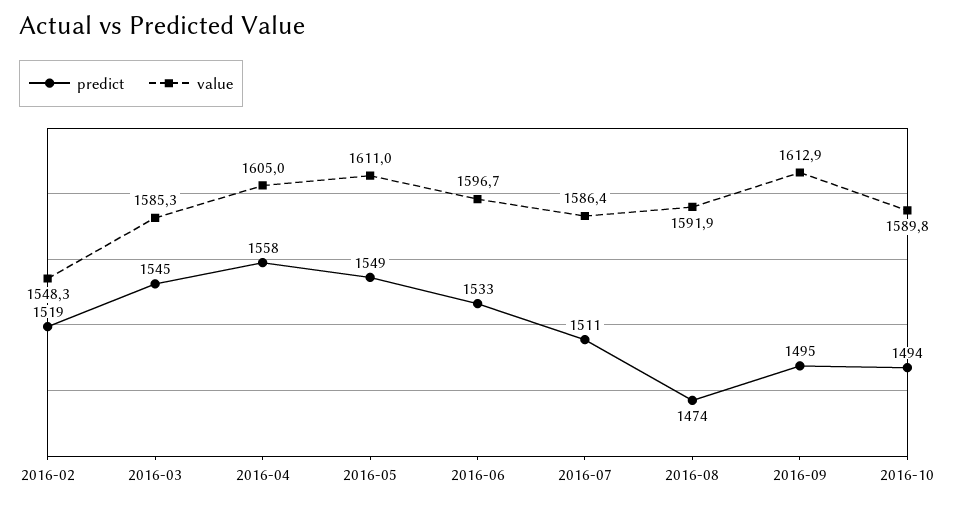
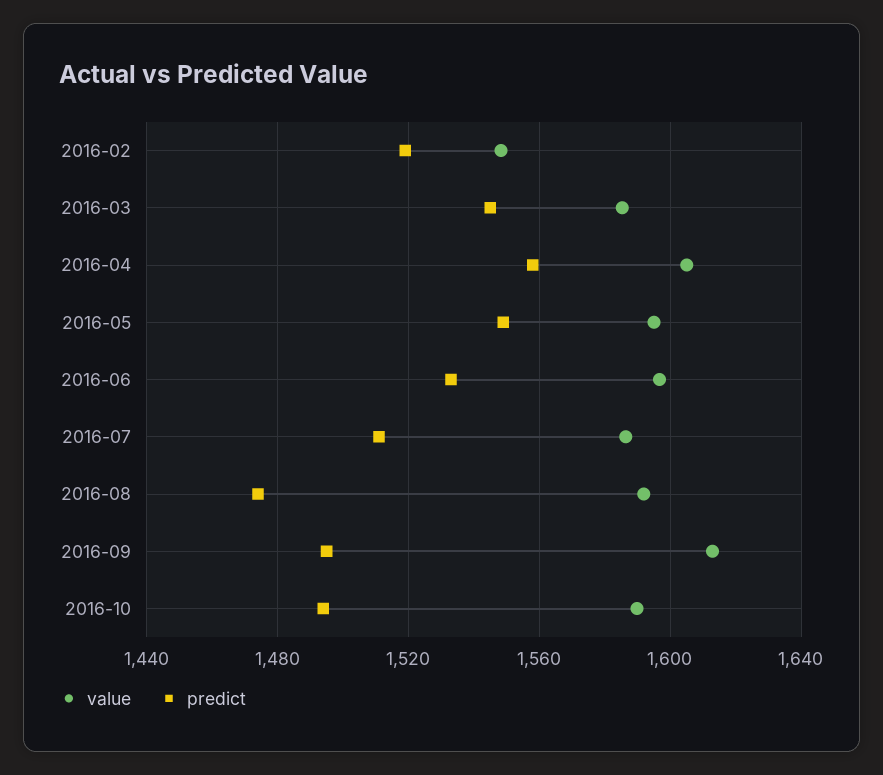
  {
    "predict": {
      "2016-02": 1519,
      "2016-03": 1545,
      "2016-04": 1558,
      "2016-05": 1549,
      "2016-06": 1533,
      "2016-07": 1511,
      "2016-08": 1474,
      "2016-09": 1495,
      "2016-10": 1494
    },
    "value": {
      "2016-02": 1548.3,
      "2016-03": 1585.3,
      "2016-04": 1605,
-     "2016-05": 1611,
+     "2016-05": 1595,
      "2016-06": 1596.7,
      "2016-07": 1586.4,
      "2016-08": 1591.9,
      "2016-09": 1612.9,
      "2016-10": 1589.8
    }
  }

